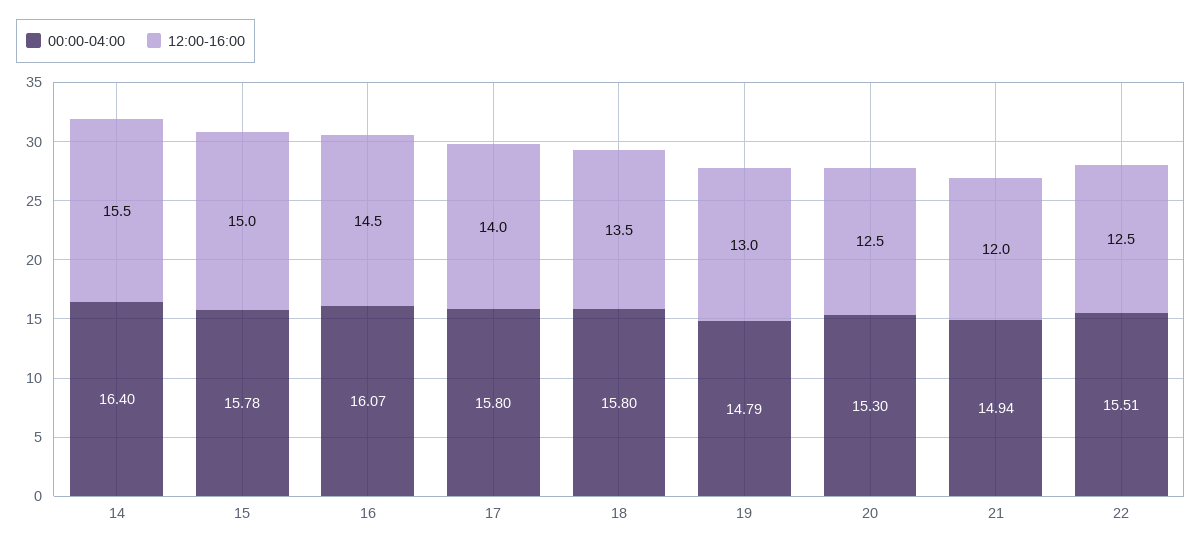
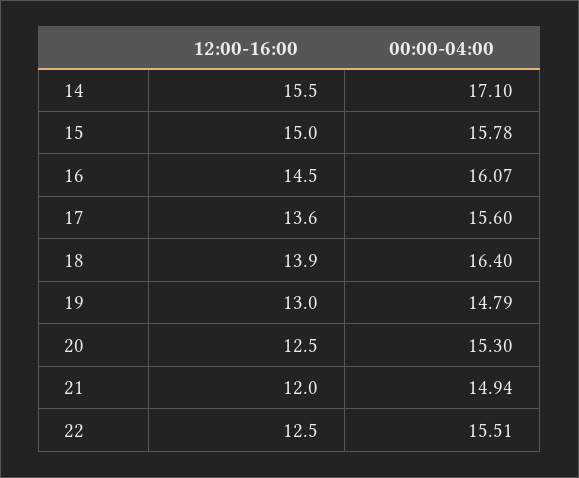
  {
    "00:00-04:00": {
-     "14": 16.4,
+     "14": 17.1,
      "15": 15.78,
      "16": 16.07,
-     "17": 15.8,
+     "17": 15.6,
-     "18": 15.8,
+     "18": 16.4,
      "19": 14.79,
      "20": 15.3,
      "21": 14.94,
      "22": 15.51
    },
    "12:00-16:00": {
      "14": 15.5,
      "15": 15,
      "16": 14.5,
-     "17": 14,
+     "17": 13.6,
-     "18": 13.5,
+     "18": 13.9,
      "19": 13,
      "20": 12.5,
      "21": 12,
      "22": 12.5
    }
  }

